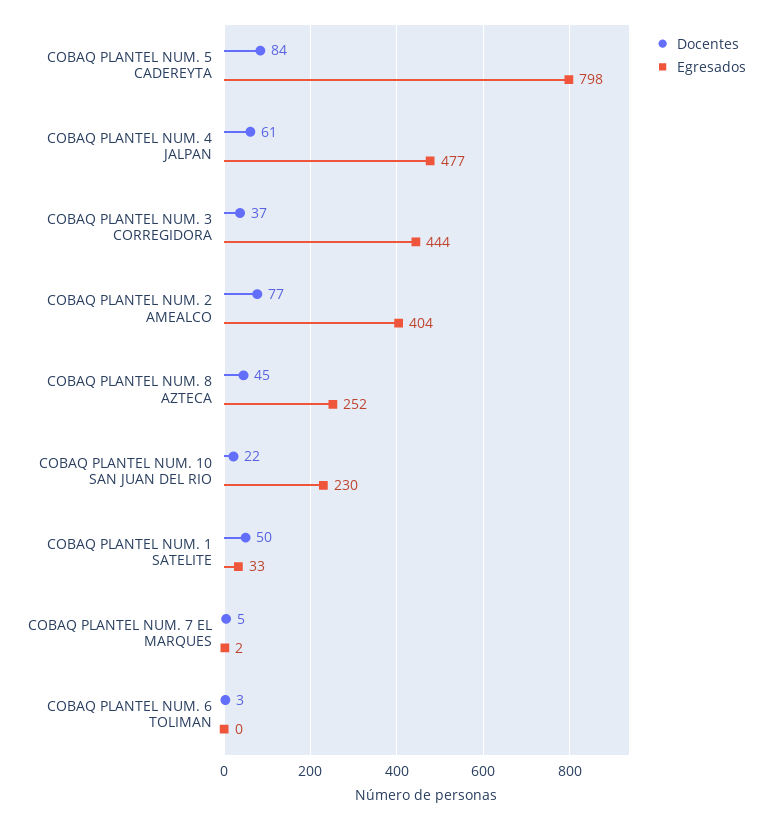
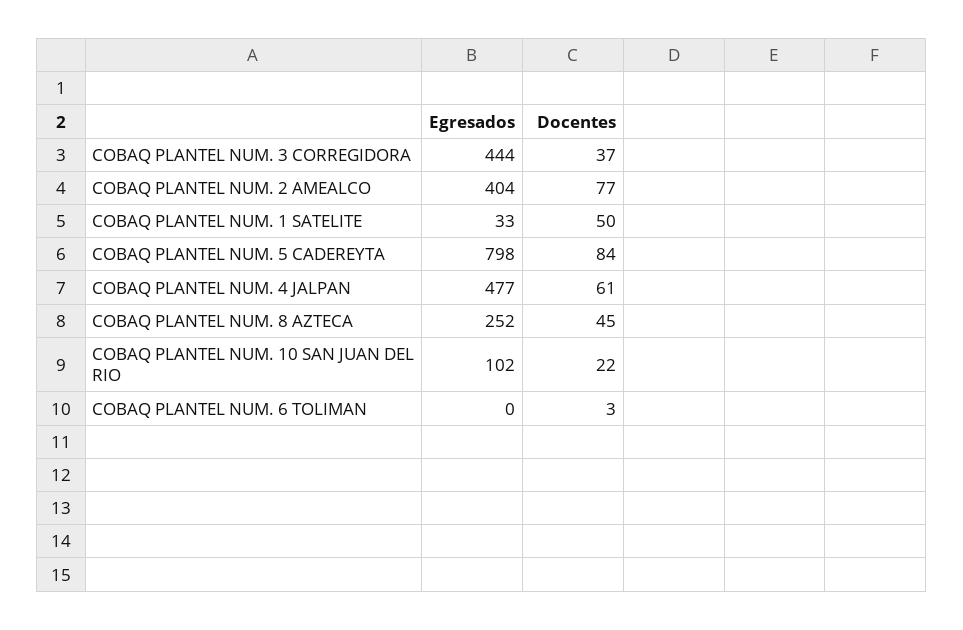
  {
    "Docentes": {
      "COBAQ PLANTEL NUM. 5 CADEREYTA": 84,
      "COBAQ PLANTEL NUM. 4 JALPAN": 61,
      "COBAQ PLANTEL NUM. 3 CORREGIDORA": 37,
      "COBAQ PLANTEL NUM. 2 AMEALCO": 77,
      "COBAQ PLANTEL NUM. 8 AZTECA": 45,
      "COBAQ PLANTEL NUM. 10 SAN JUAN DEL RIO": 22,
      "COBAQ PLANTEL NUM. 1 SATELITE": 50,
-     "COBAQ PLANTEL NUM. 7 EL MARQUES": 5,
      "COBAQ PLANTEL NUM. 6 TOLIMAN": 3
    },
    "Egresados": {
      "COBAQ PLANTEL NUM. 5 CADEREYTA": 798,
      "COBAQ PLANTEL NUM. 4 JALPAN": 477,
      "COBAQ PLANTEL NUM. 3 CORREGIDORA": 444,
      "COBAQ PLANTEL NUM. 2 AMEALCO": 404,
      "COBAQ PLANTEL NUM. 8 AZTECA": 252,
-     "COBAQ PLANTEL NUM. 10 SAN JUAN DEL RIO": 230,
+     "COBAQ PLANTEL NUM. 10 SAN JUAN DEL RIO": 102,
      "COBAQ PLANTEL NUM. 1 SATELITE": 33,
-     "COBAQ PLANTEL NUM. 7 EL MARQUES": 2,
      "COBAQ PLANTEL NUM. 6 TOLIMAN": 0
    }
  }

